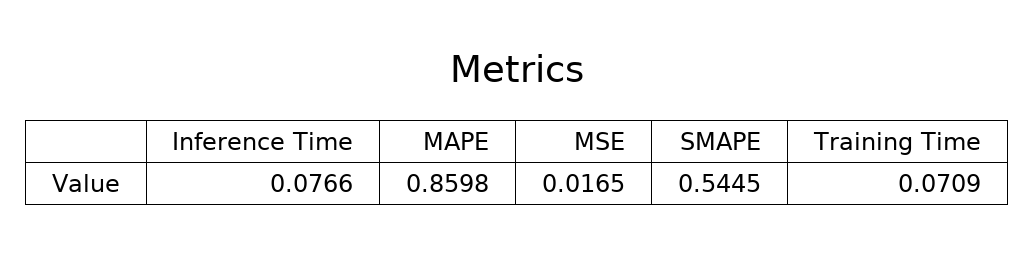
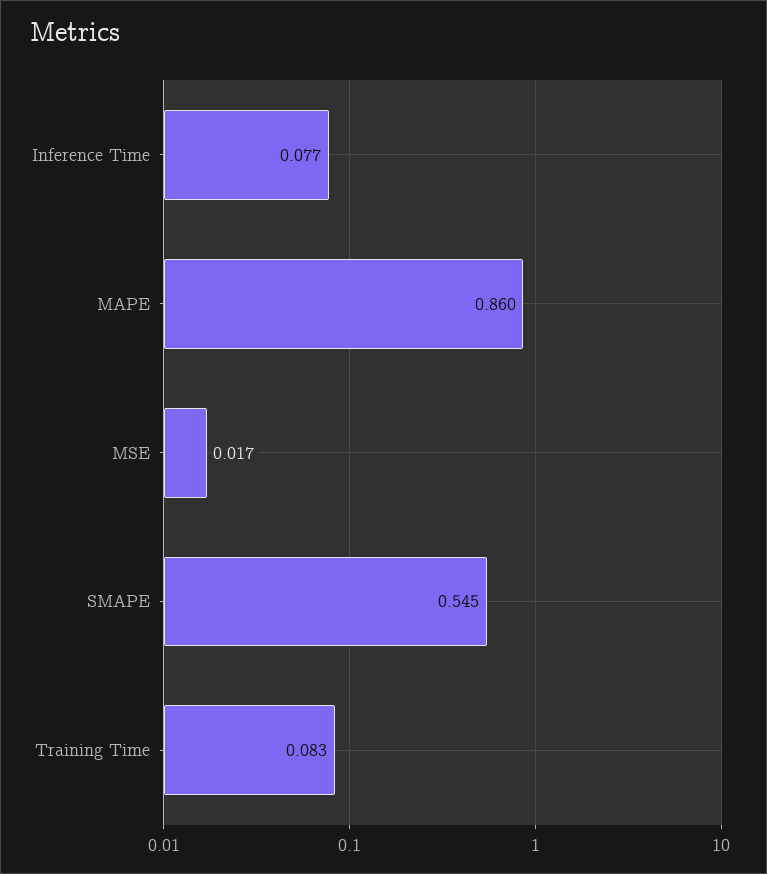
  {
    "Inference Time": 0.0766,
    "MAPE": 0.8598,
    "MSE": 0.0165,
    "SMAPE": 0.5445,
-   "Training Time": 0.0709
+   "Training Time": 0.083
  }

